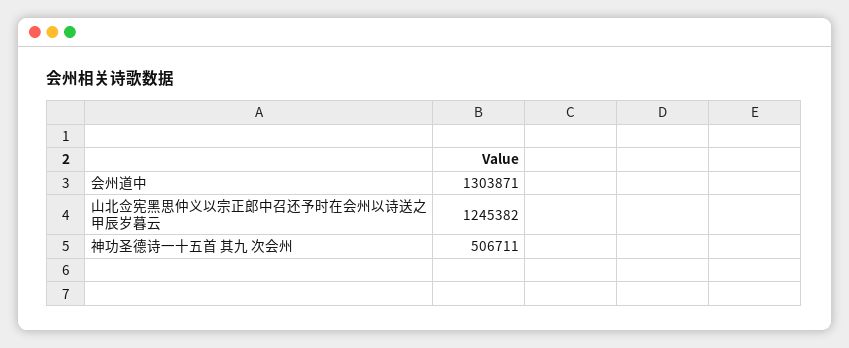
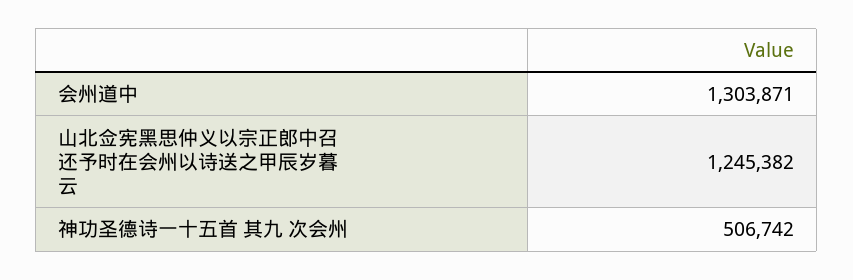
  {
    "会州道中": 1303871,
    "山北佥宪黑思仲义以宗正郎中召还予时在会州以诗送之甲辰岁暮云": 1245382,
-   "神功圣德诗一十五首 其九 次会州": 506711
+   "神功圣德诗一十五首 其九 次会州": 506742
  }

